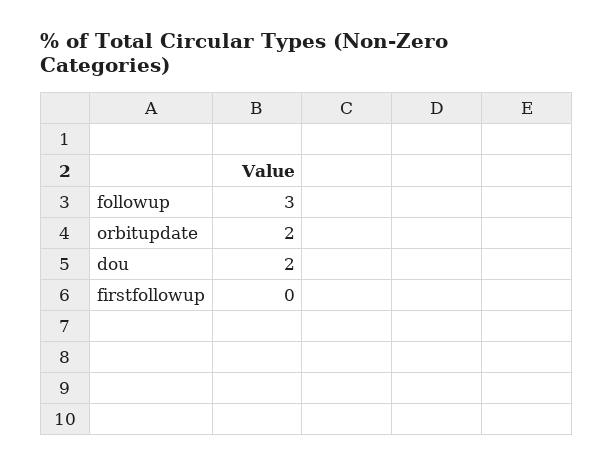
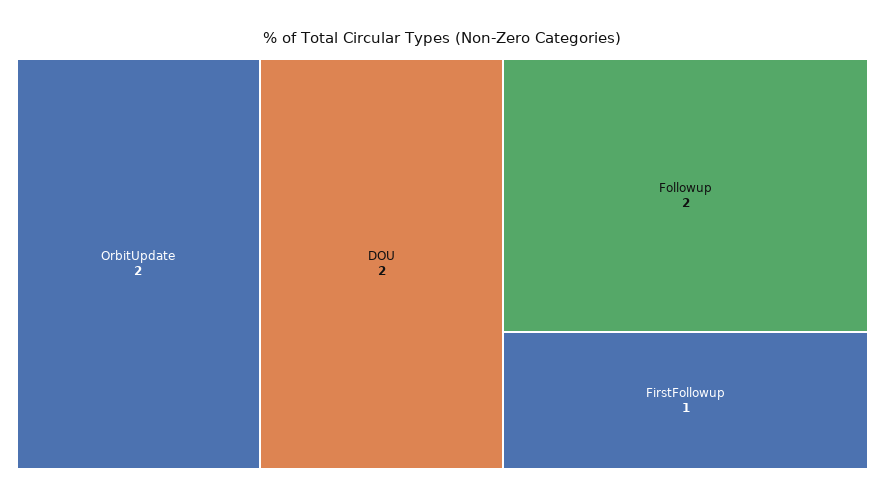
  {
-   "followup": 3,
+   "followup": 2,
    "orbitupdate": 2,
    "dou": 2,
-   "firstfollowup": 0
+   "firstfollowup": 1
  }

